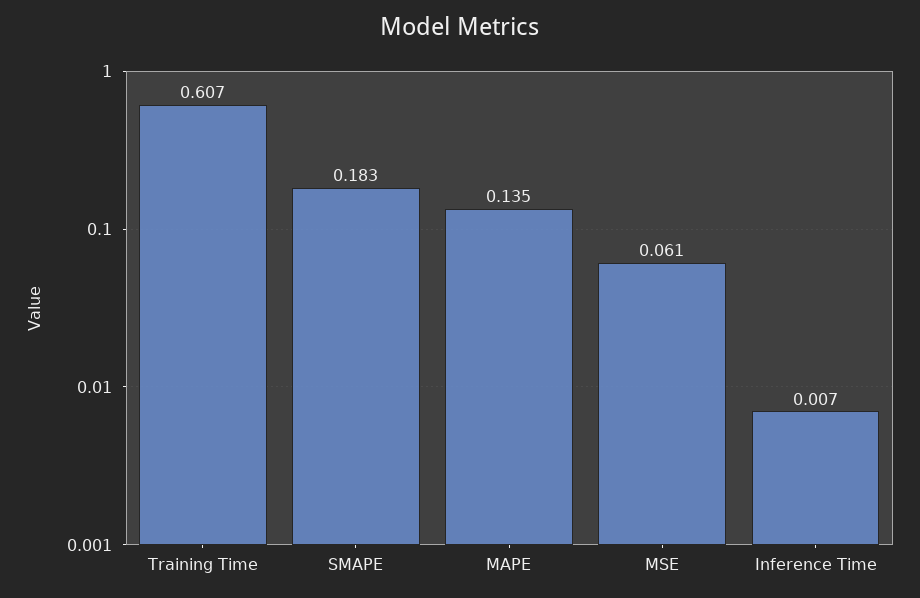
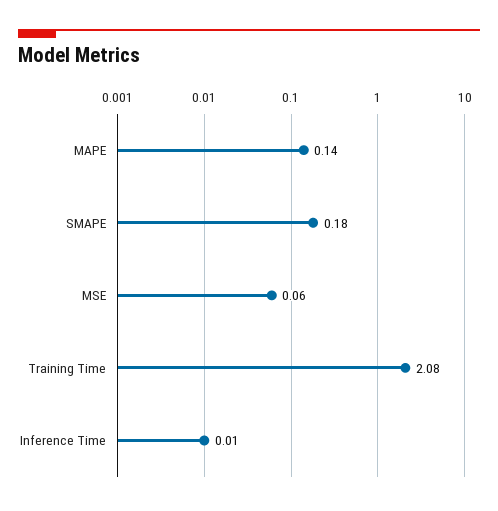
  {
-   "Training Time": 0.607,
+   "Training Time": 2.08,
    "SMAPE": 0.183,
    "MAPE": 0.135,
    "MSE": 0.061,
    "Inference Time": 0.007
  }

